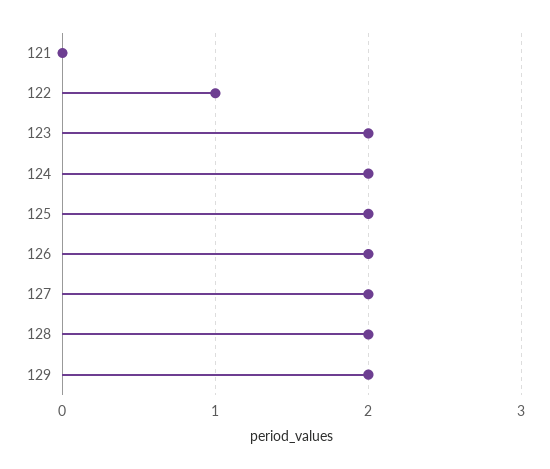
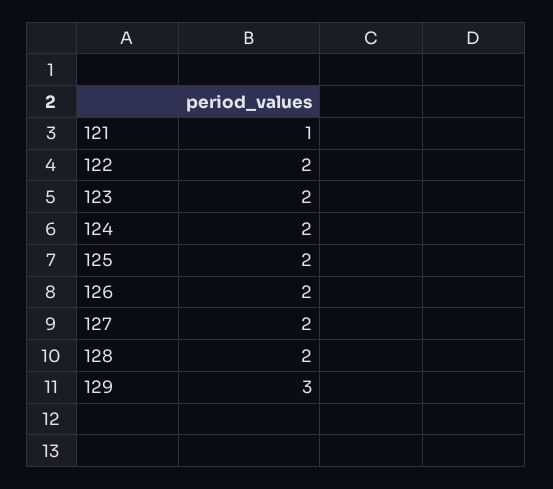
  {
-   "121": 0,
+   "121": 1,
-   "122": 1,
+   "122": 2,
    "123": 2,
    "124": 2,
    "125": 2,
    "126": 2,
    "127": 2,
    "128": 2,
-   "129": 2
+   "129": 3
  }

